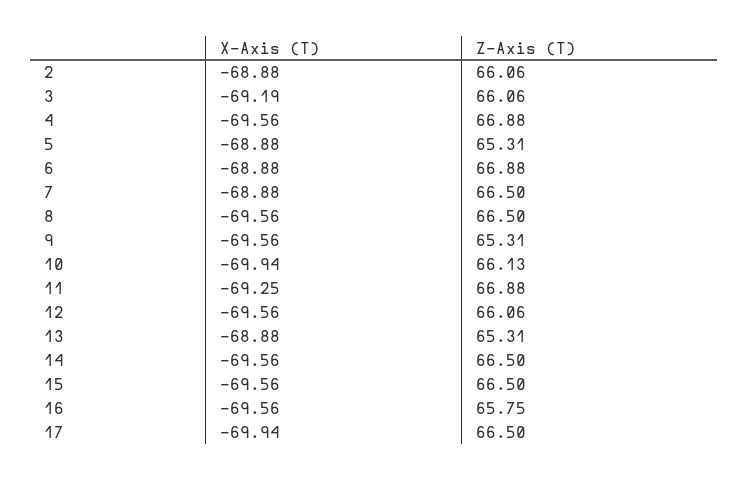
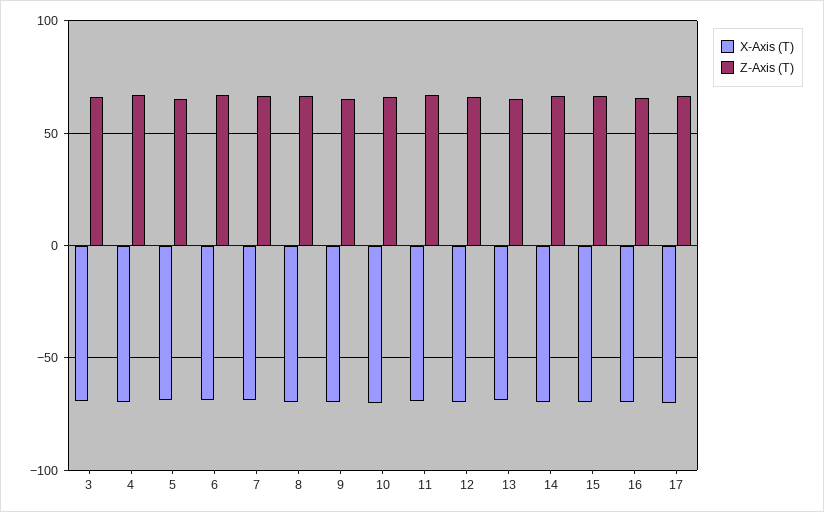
  {
    "X-Axis (T)": {
-     "2": -68.88,
      "3": -69.19,
      "4": -69.56,
      "5": -68.88,
      "6": -68.88,
      "7": -68.88,
      "8": -69.56,
      "9": -69.56,
      "10": -69.94,
      "11": -69.25,
      "12": -69.56,
      "13": -68.88,
      "14": -69.56,
      "15": -69.56,
      "16": -69.56,
      "17": -69.94
    },
    "Z-Axis (T)": {
-     "2": 66.06,
      "3": 66.06,
      "4": 66.88,
      "5": 65.31,
      "6": 66.88,
      "7": 66.5,
      "8": 66.5,
      "9": 65.31,
      "10": 66.13,
      "11": 66.88,
      "12": 66.06,
      "13": 65.31,
      "14": 66.5,
      "15": 66.5,
      "16": 65.75,
      "17": 66.5
    }
  }

